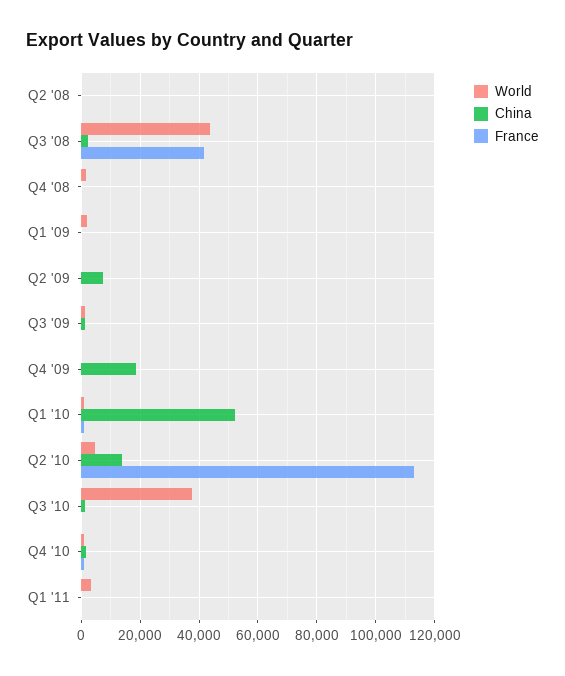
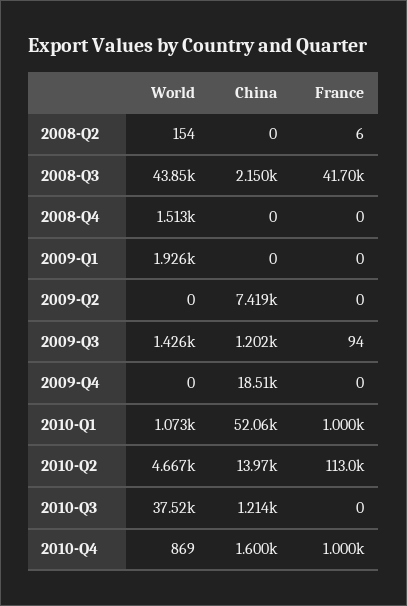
  {
    "World": {
      "Q2 '08": 154,
      "Q3 '08": 43850,
      "Q4 '08": 1513,
      "Q1 '09": 1926,
      "Q2 '09": 0,
      "Q3 '09": 1426,
      "Q4 '09": 0,
      "Q1 '10": 1073,
      "Q2 '10": 4667,
      "Q3 '10": 37520,
-     "Q4 '10": 869,
+     "Q4 '10": 869
-     "Q1 '11": 2500
    },
    "China": {
      "Q2 '08": 0,
      "Q3 '08": 2150,
      "Q4 '08": 0,
      "Q1 '09": 0,
      "Q2 '09": 7419,
      "Q3 '09": 1202,
      "Q4 '09": 18510,
      "Q1 '10": 52060,
      "Q2 '10": 13970,
      "Q3 '10": 1214,
-     "Q4 '10": 1600,
+     "Q4 '10": 1600
-     "Q1 '11": 0
    },
    "France": {
      "Q2 '08": 6,
      "Q3 '08": 41700,
      "Q4 '08": 0,
      "Q1 '09": 0,
      "Q2 '09": 0,
      "Q3 '09": 94,
      "Q4 '09": 0,
      "Q1 '10": 1000,
      "Q2 '10": 113000,
      "Q3 '10": 0,
-     "Q4 '10": 1000,
+     "Q4 '10": 1000
-     "Q1 '11": 0
    }
  }

